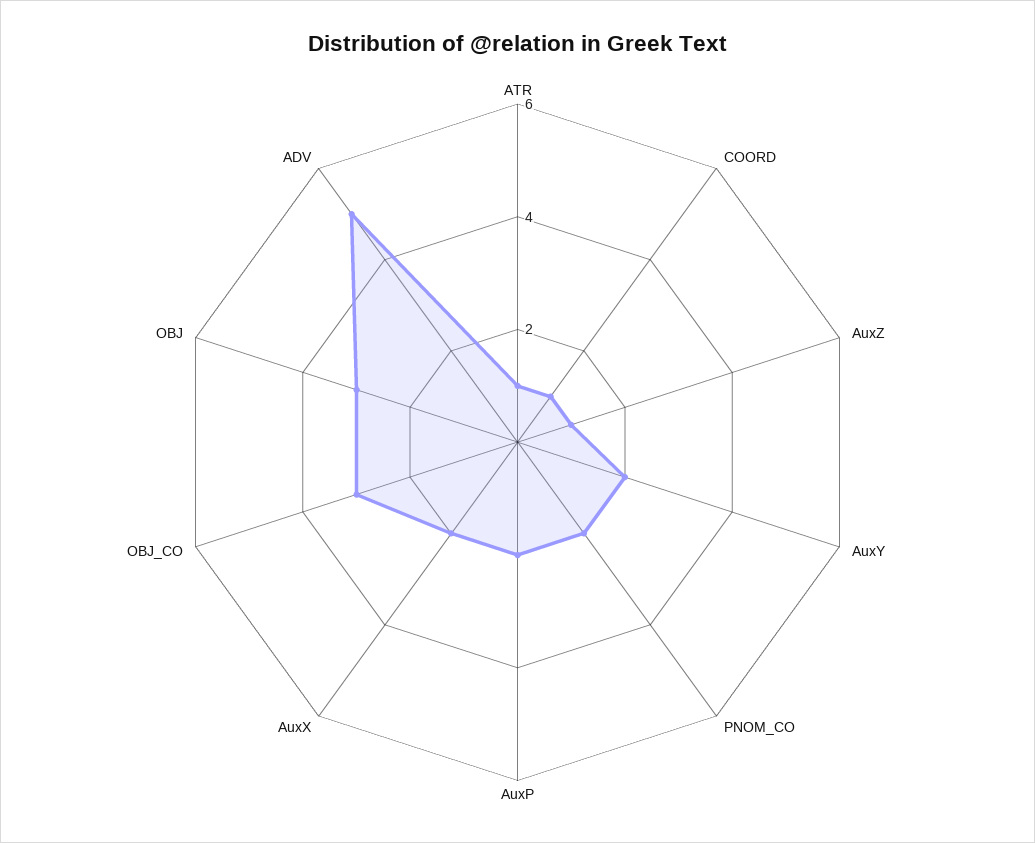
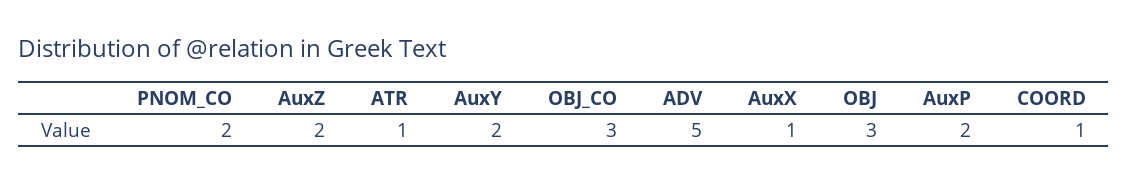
  {
    "ATR": 1,
    "COORD": 1,
-   "AuxZ": 1,
+   "AuxZ": 2,
    "AuxY": 2,
    "PNOM_CO": 2,
    "AuxP": 2,
-   "AuxX": 2,
+   "AuxX": 1,
    "OBJ_CO": 3,
    "OBJ": 3,
    "ADV": 5
  }

